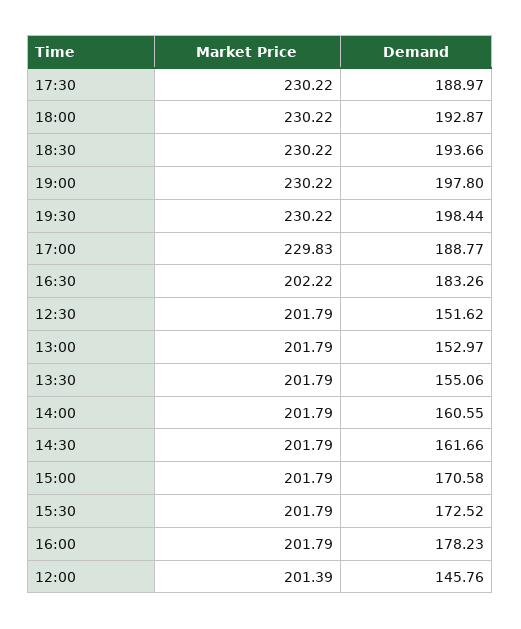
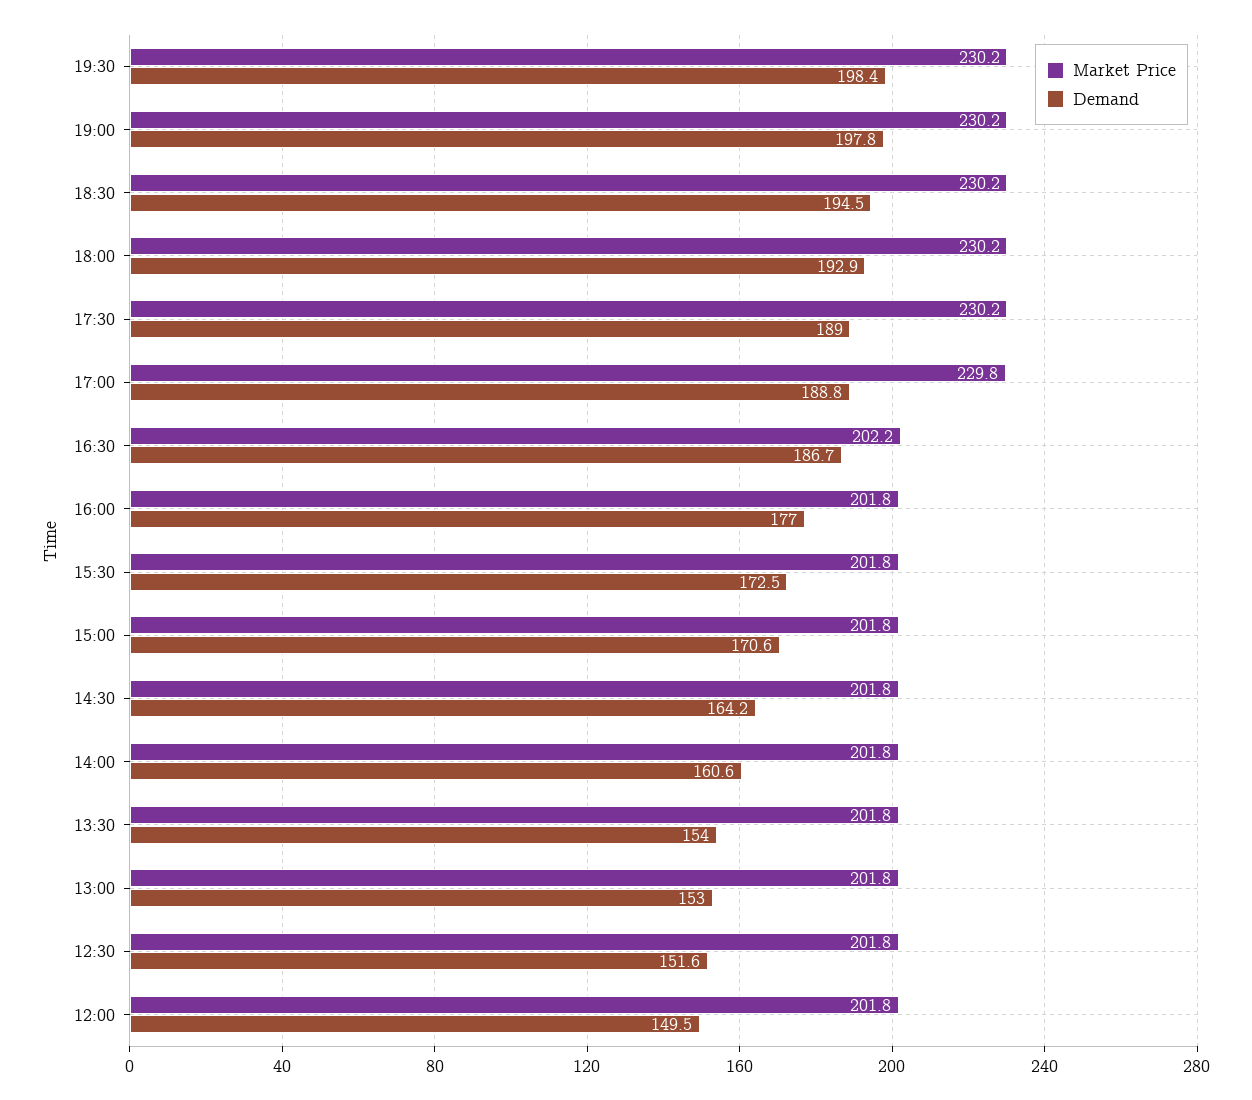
  {
    "Market Price": {
      "17:30": 230.22,
      "18:00": 230.22,
      "18:30": 230.22,
      "19:00": 230.22,
      "19:30": 230.22,
      "17:00": 229.83,
      "16:30": 202.22,
      "12:30": 201.79,
      "13:00": 201.79,
      "13:30": 201.79,
      "14:00": 201.79,
      "14:30": 201.79,
      "15:00": 201.79,
      "15:30": 201.79,
      "16:00": 201.79,
-     "12:00": 201.39
+     "12:00": 201.8
    },
    "Demand": {
      "17:30": 188.97,
      "18:00": 192.87,
-     "18:30": 193.66,
+     "18:30": 194.5,
      "19:00": 197.8,
      "19:30": 198.44,
      "17:00": 188.77,
-     "16:30": 183.26,
+     "16:30": 186.7,
      "12:30": 151.62,
      "13:00": 152.97,
-     "13:30": 155.06,
+     "13:30": 154,
      "14:00": 160.55,
-     "14:30": 161.66,
+     "14:30": 164.2,
      "15:00": 170.58,
      "15:30": 172.52,
-     "16:00": 178.23,
+     "16:00": 177,
-     "12:00": 145.76
+     "12:00": 149.5
    }
  }

